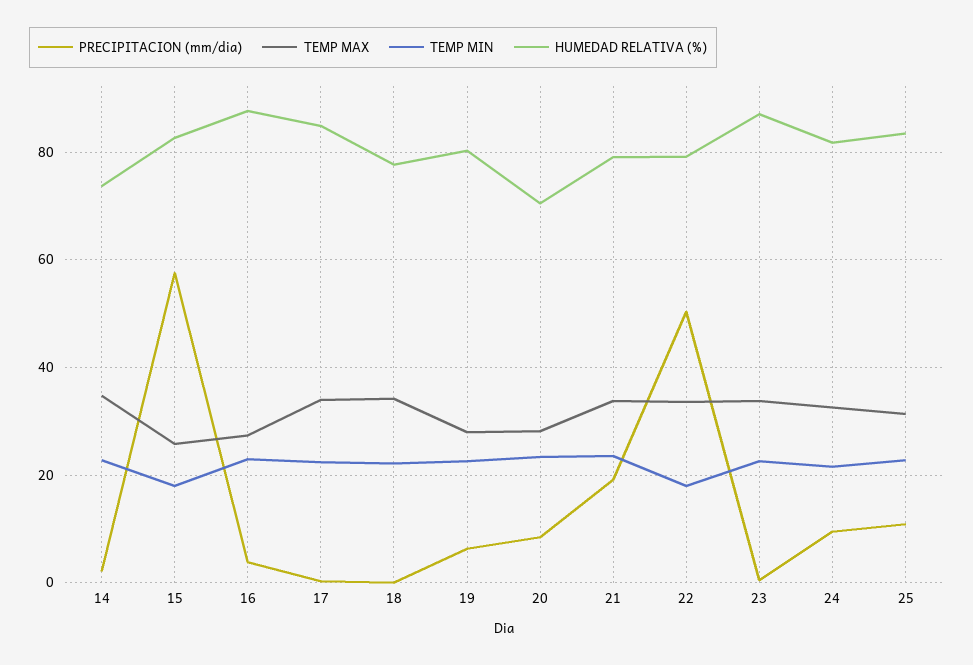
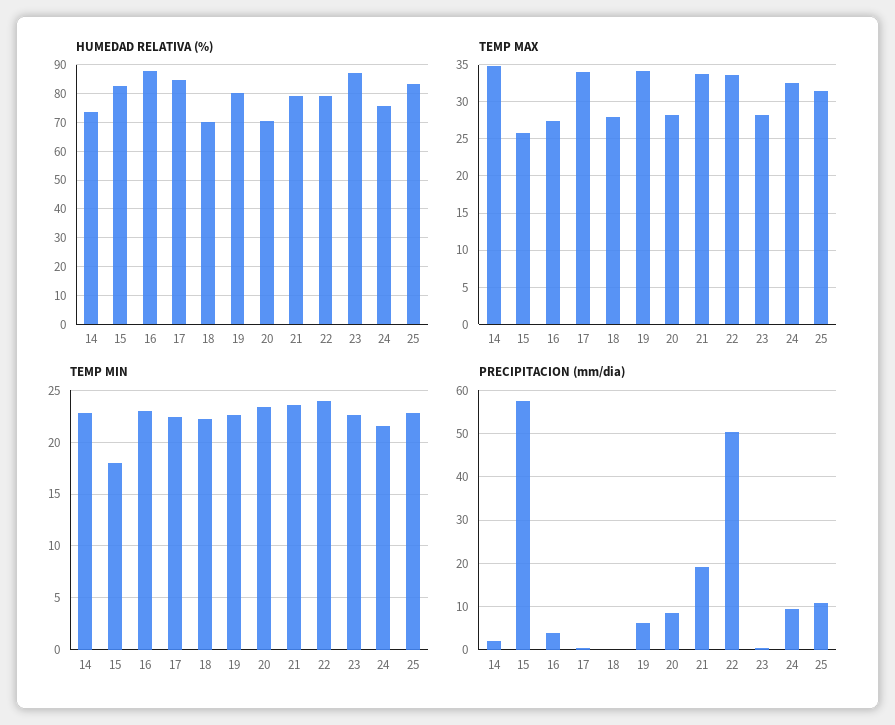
  {
    "PRECIPITACION (mm/dia)": {
      "14": 2,
      "15": 58,
      "16": 4,
      "17": 0,
      "18": 0,
      "19": 6,
      "20": 8,
      "21": 20,
      "22": 50,
      "23": 0,
      "24": 10,
      "25": 10
    },
    "TEMP MAX": {
      "14": 35,
      "15": 26,
      "16": 27,
      "17": 34,
-     "18": 34,
+     "18": 28,
-     "19": 28,
+     "19": 34,
      "20": 28,
      "21": 34,
      "22": 34,
-     "23": 34,
+     "23": 28,
      "24": 33,
      "25": 31
    },
    "TEMP MIN": {
      "14": 23,
      "15": 18,
      "16": 23,
      "17": 22,
      "18": 22,
      "19": 23,
      "20": 23,
      "21": 24,
-     "22": 18,
+     "22": 24,
      "23": 23,
      "24": 22,
      "25": 23
    },
    "HUMEDAD RELATIVA (%)": {
      "14": 74,
      "15": 82,
      "16": 88,
      "17": 84,
-     "18": 78,
+     "18": 70,
      "19": 80,
      "20": 70,
      "21": 80,
      "22": 80,
      "23": 88,
-     "24": 82,
+     "24": 75,
      "25": 84
    }
  }

